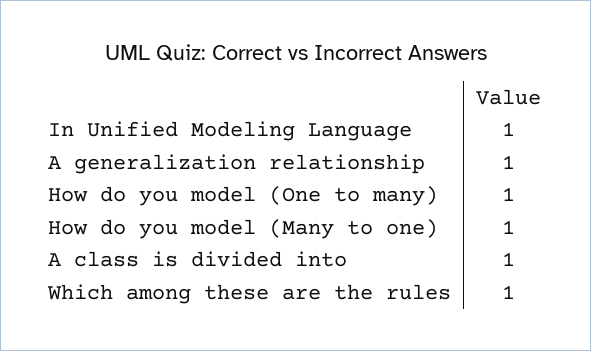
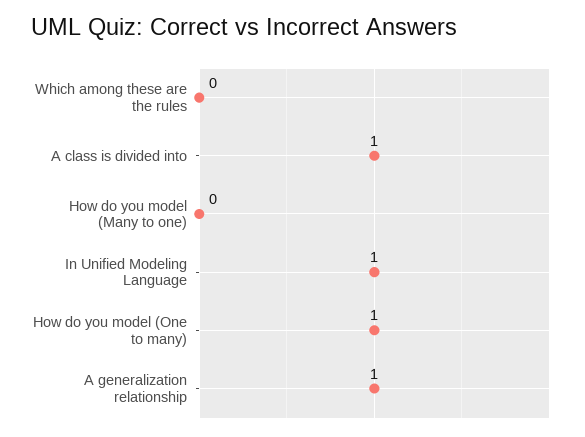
  {
    "In Unified Modeling Language": 1,
    "A generalization relationship": 1,
    "How do you model (One to many)": 1,
-   "How do you model (Many to one)": 1,
+   "How do you model (Many to one)": 0,
    "A class is divided into": 1,
-   "Which among these are the rules": 1
+   "Which among these are the rules": 0
  }

